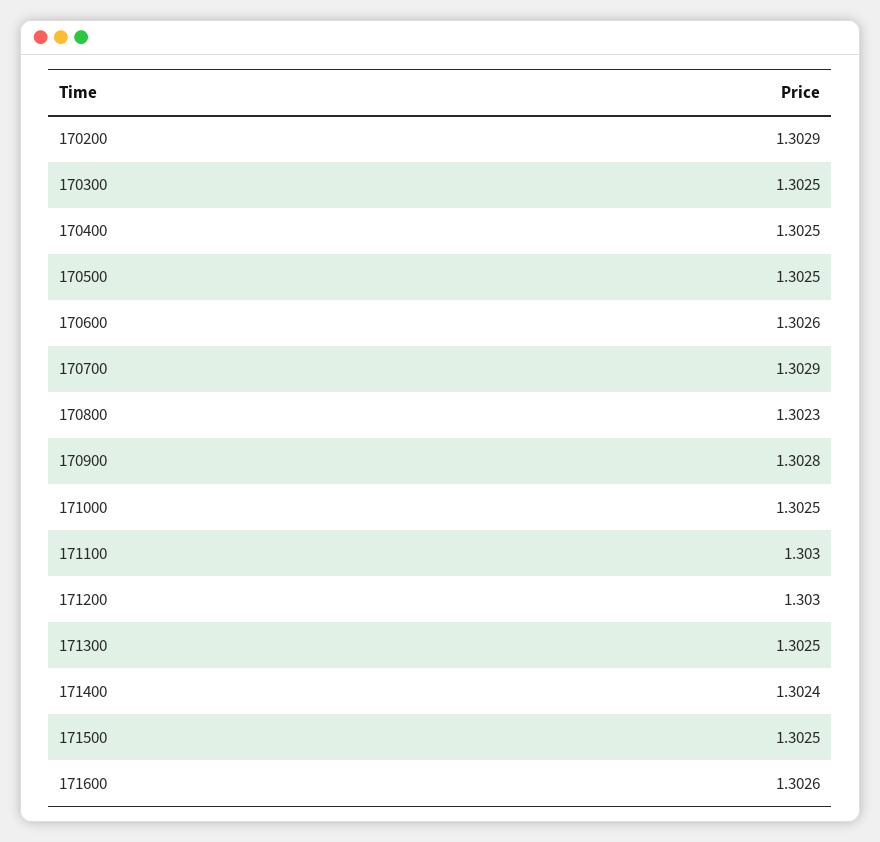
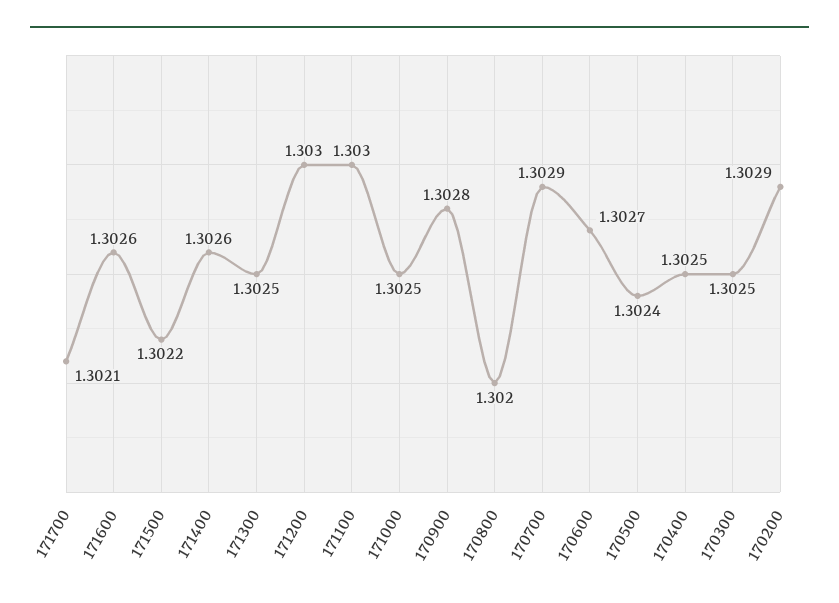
  {
    "170200": 1.3029,
    "170300": 1.3025,
    "170400": 1.3025,
-   "170500": 1.3025,
+   "170500": 1.3024,
-   "170600": 1.3026,
+   "170600": 1.3027,
    "170700": 1.3029,
-   "170800": 1.3023,
+   "170800": 1.302,
    "170900": 1.3028,
    "171000": 1.3025,
    "171100": 1.303,
    "171200": 1.303,
    "171300": 1.3025,
-   "171400": 1.3024,
+   "171400": 1.3026,
-   "171500": 1.3025,
+   "171500": 1.3022,
-   "171600": 1.3026
+   "171600": 1.3026,
+   "171700": 1.3021
  }

